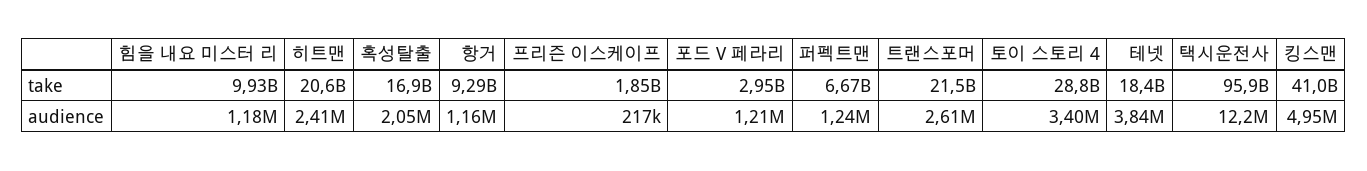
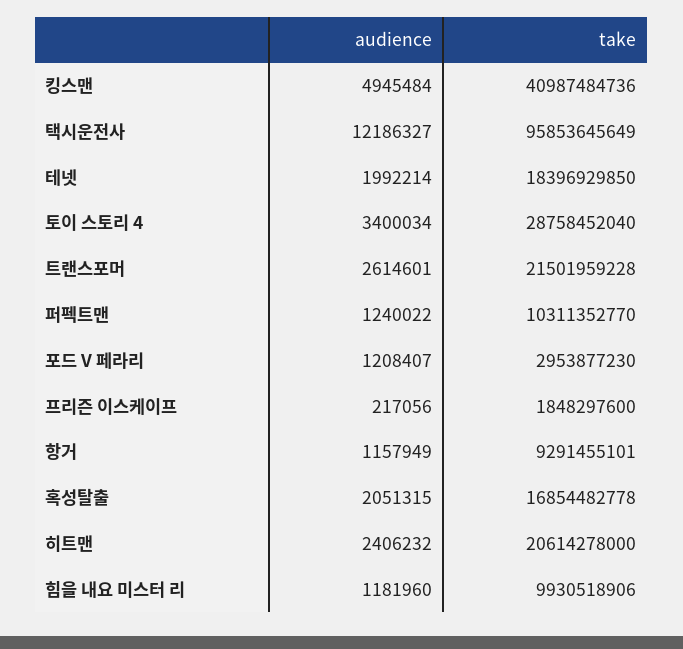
  {
    "힘을 내요 미스터 리": {
      "take": 9930518906,
      "audience": 1181960
    },
    "히트맨": {
      "take": 20614278000,
      "audience": 2406232
    },
    "혹성탈출": {
      "take": 16854482778,
      "audience": 2051315
    },
    "항거": {
      "take": 9291455101,
      "audience": 1157949
    },
    "프리즌 이스케이프": {
      "take": 1848297600,
      "audience": 217056
    },
    "포드 V 페라리": {
      "take": 2953877230,
      "audience": 1208407
    },
    "퍼펙트맨": {
-     "take": 6670000000,
+     "take": 10311352770,
      "audience": 1240022
    },
    "트랜스포머": {
      "take": 21501959228,
      "audience": 2614601
    },
    "토이 스토리 4": {
      "take": 28758452040,
      "audience": 3400034
    },
    "테넷": {
      "take": 18396929850,
-     "audience": 3840000
+     "audience": 1992214
    },
    "택시운전사": {
      "take": 95853645649,
      "audience": 12186327
    },
    "킹스맨": {
      "take": 40987484736,
      "audience": 4945484
    }
  }

